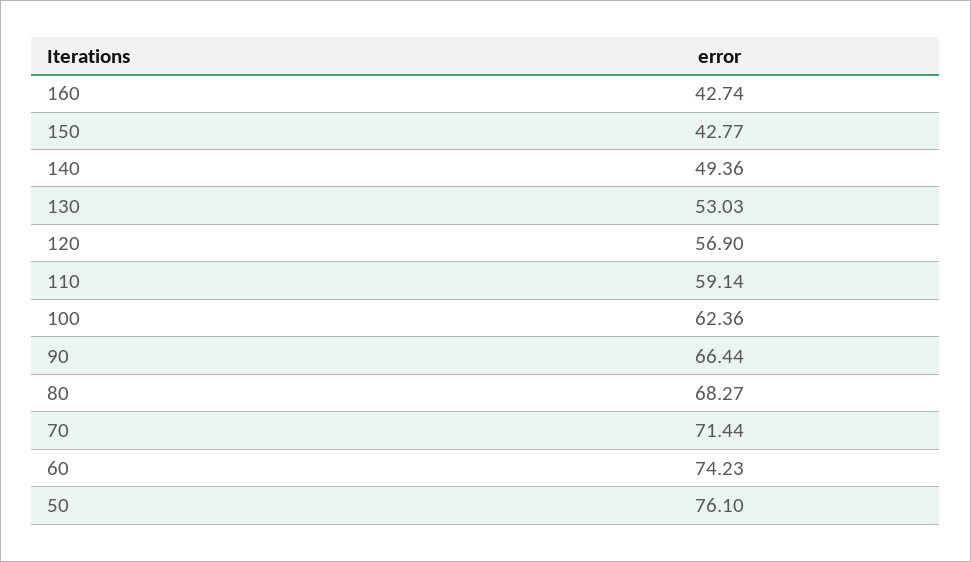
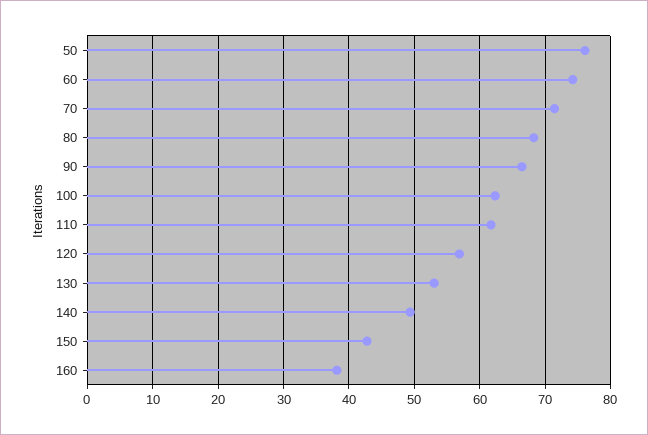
  {
-   "160": 42.74,
+   "160": 38,
    "150": 42.77,
    "140": 49.36,
    "130": 53.03,
    "120": 56.9,
-   "110": 59.14,
+   "110": 62,
    "100": 62.36,
    "90": 66.44,
    "80": 68.27,
    "70": 71.44,
    "60": 74.23,
    "50": 76.1
  }

